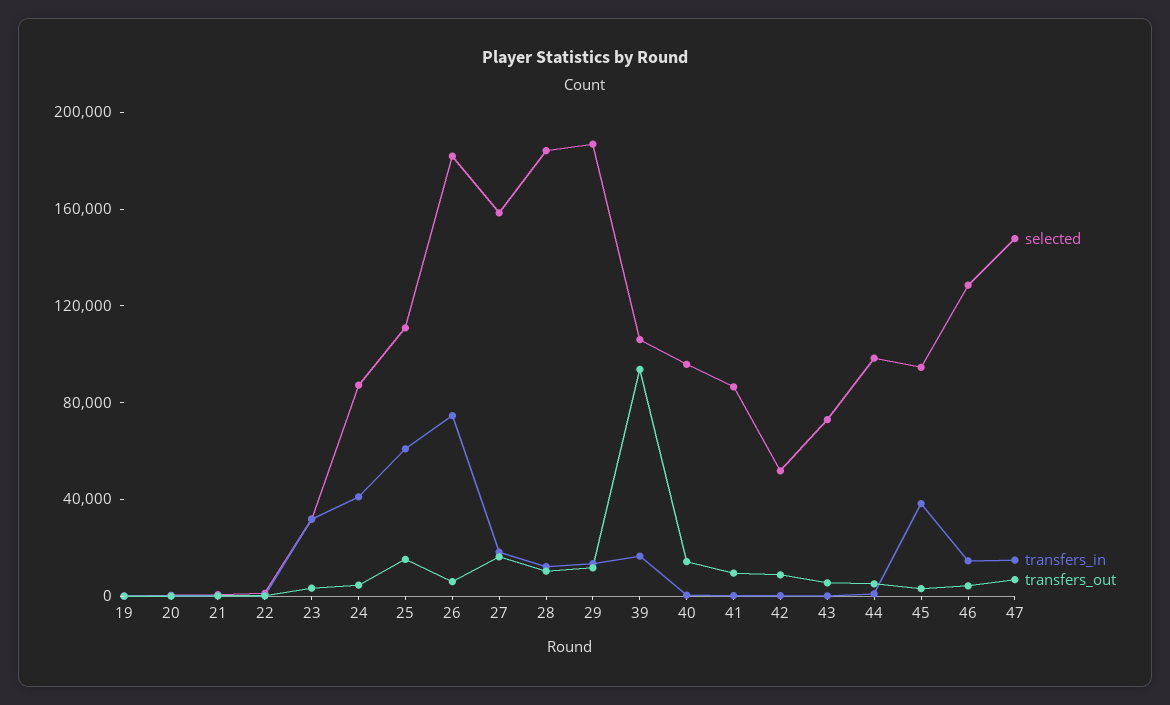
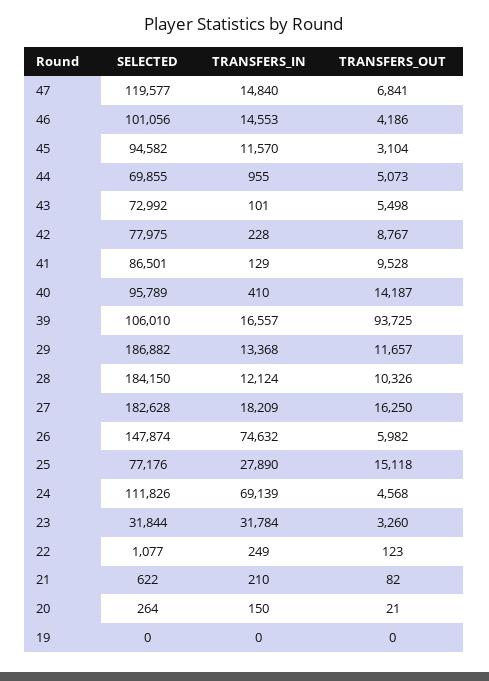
  {
    "selected": {
      "19": 0,
      "20": 264,
      "21": 622,
      "22": 1077,
      "23": 31844,
-     "24": 90000,
+     "24": 111826,
-     "25": 110000,
+     "25": 77176,
-     "26": 180000,
+     "26": 147874,
-     "27": 160000,
+     "27": 182628,
      "28": 184150,
      "29": 186882,
      "39": 106010,
      "40": 95789,
      "41": 86501,
-     "42": 50000,
+     "42": 77975,
      "43": 72992,
-     "44": 100000,
+     "44": 69855,
      "45": 94582,
-     "46": 130000,
+     "46": 101056,
-     "47": 150000
+     "47": 119577
    },
    "transfers_in": {
      "19": 0,
      "20": 150,
      "21": 210,
      "22": 249,
      "23": 31784,
-     "24": 40000,
+     "24": 69139,
-     "25": 60000,
+     "25": 27890,
      "26": 74632,
      "27": 18209,
      "28": 12124,
      "29": 13368,
      "39": 16557,
      "40": 410,
      "41": 129,
      "42": 228,
      "43": 101,
      "44": 955,
-     "45": 40000,
+     "45": 11570,
      "46": 14553,
      "47": 14840
    },
    "transfers_out": {
      "19": 0,
      "20": 21,
      "21": 82,
      "22": 123,
      "23": 3260,
      "24": 4568,
      "25": 15118,
      "26": 5982,
      "27": 16250,
      "28": 10326,
      "29": 11657,
      "39": 93725,
      "40": 14187,
      "41": 9528,
      "42": 8767,
      "43": 5498,
      "44": 5073,
      "45": 3104,
      "46": 4186,
      "47": 6841
    }
  }

